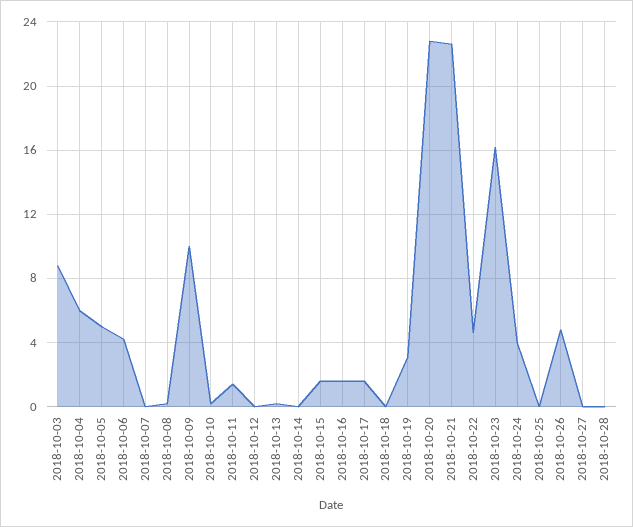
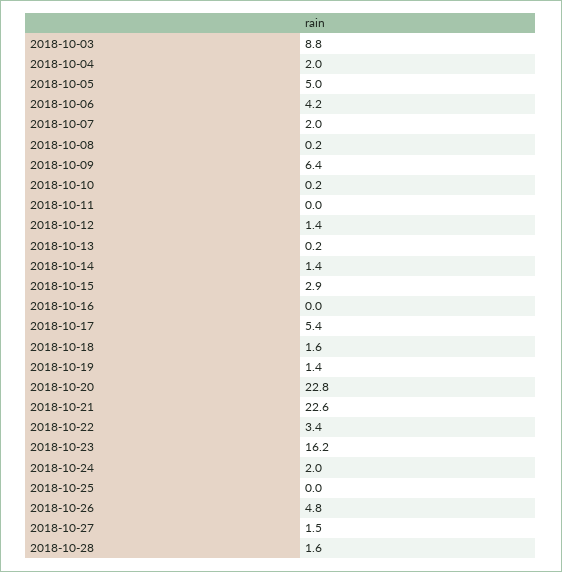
  {
    "2018-10-03": 8.8,
-   "2018-10-04": 6,
+   "2018-10-04": 2,
    "2018-10-05": 5,
    "2018-10-06": 4.2,
-   "2018-10-07": 0,
+   "2018-10-07": 2,
    "2018-10-08": 0.2,
-   "2018-10-09": 10,
+   "2018-10-09": 6.4,
    "2018-10-10": 0.2,
-   "2018-10-11": 1.5,
+   "2018-10-11": 0,
-   "2018-10-12": 0,
+   "2018-10-12": 1.4,
    "2018-10-13": 0.2,
-   "2018-10-14": 0,
+   "2018-10-14": 1.4,
-   "2018-10-15": 1.5,
+   "2018-10-15": 2.9,
-   "2018-10-16": 1.5,
+   "2018-10-16": 0,
-   "2018-10-17": 1.5,
+   "2018-10-17": 5.4,
-   "2018-10-18": 0,
+   "2018-10-18": 1.6,
-   "2018-10-19": 3,
+   "2018-10-19": 1.4,
    "2018-10-20": 22.8,
    "2018-10-21": 22.6,
-   "2018-10-22": 4.5,
+   "2018-10-22": 3.4,
    "2018-10-23": 16.2,
-   "2018-10-24": 4,
+   "2018-10-24": 2,
    "2018-10-25": 0,
    "2018-10-26": 4.8,
-   "2018-10-27": 0,
+   "2018-10-27": 1.5,
-   "2018-10-28": 0
+   "2018-10-28": 1.6
  }

